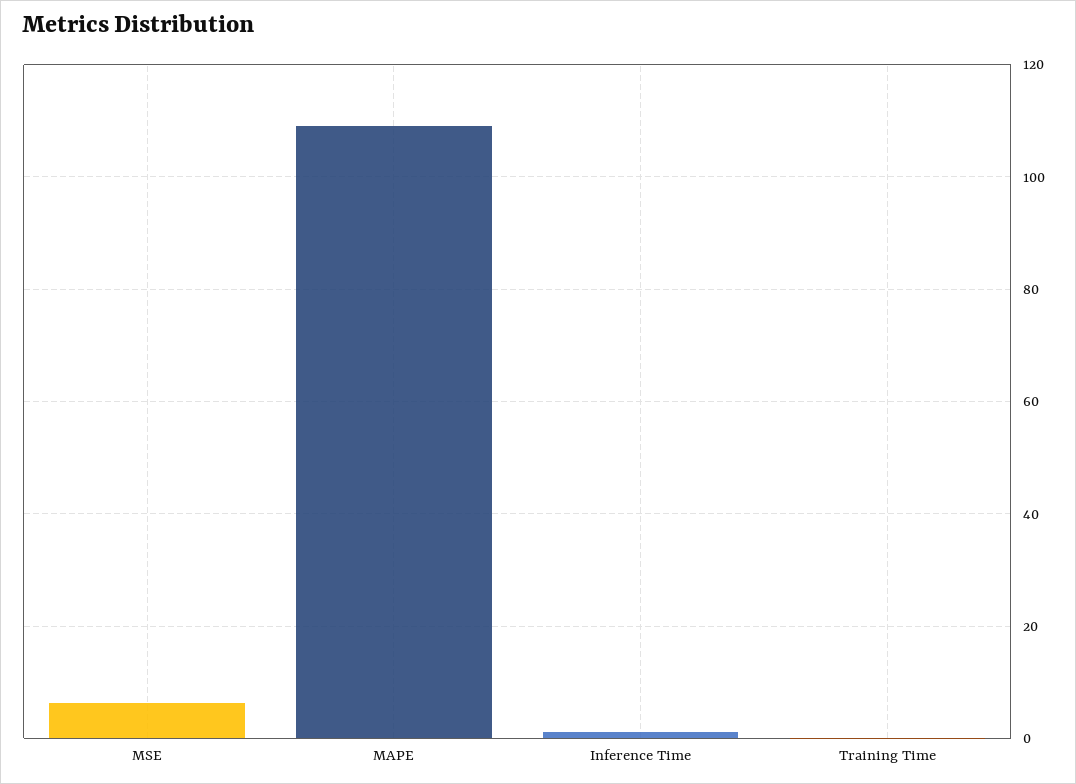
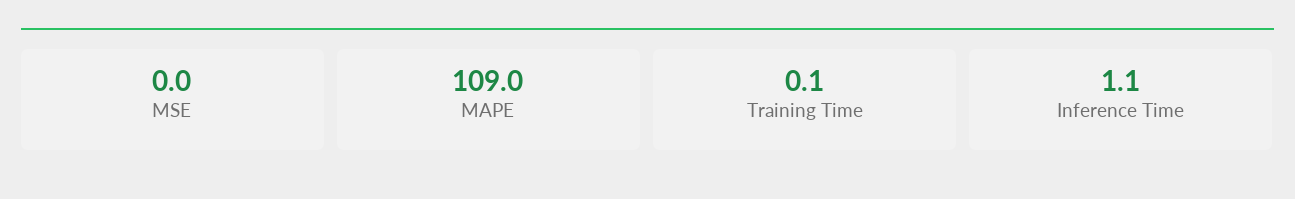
  {
-   "MSE": 6,
+   "MSE": 0,
    "MAPE": 109,
    "Inference Time": 1.1,
    "Training Time": 0.1
  }

